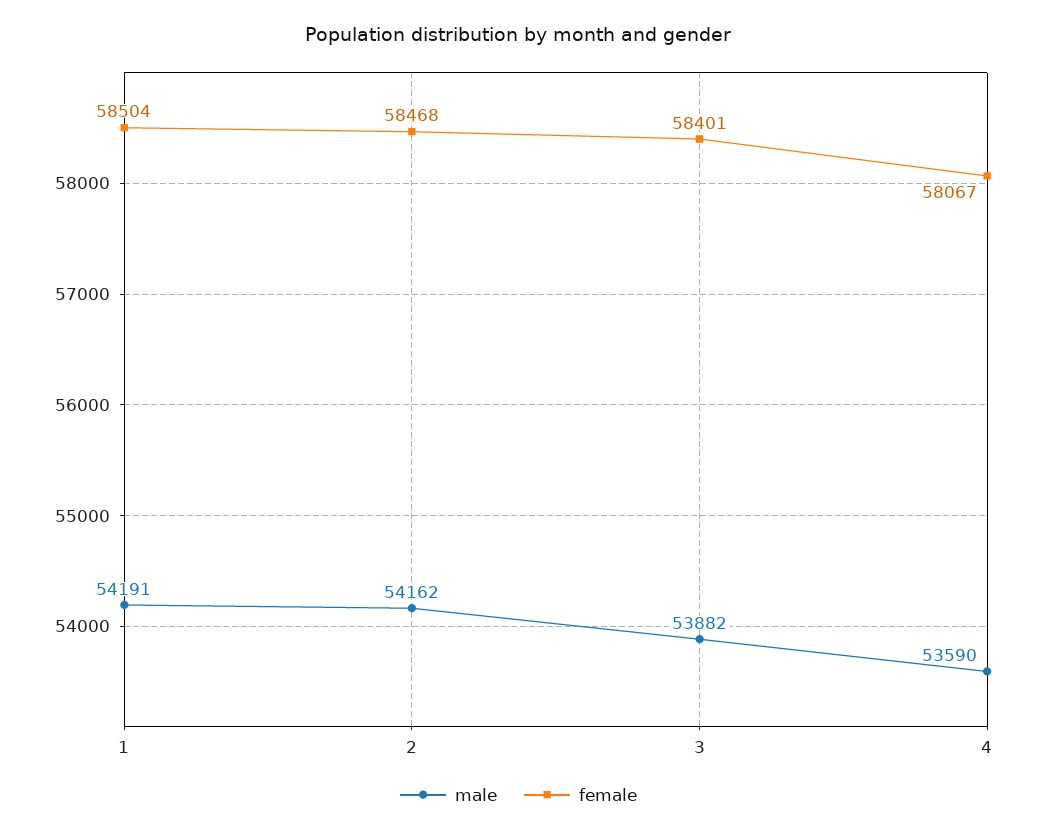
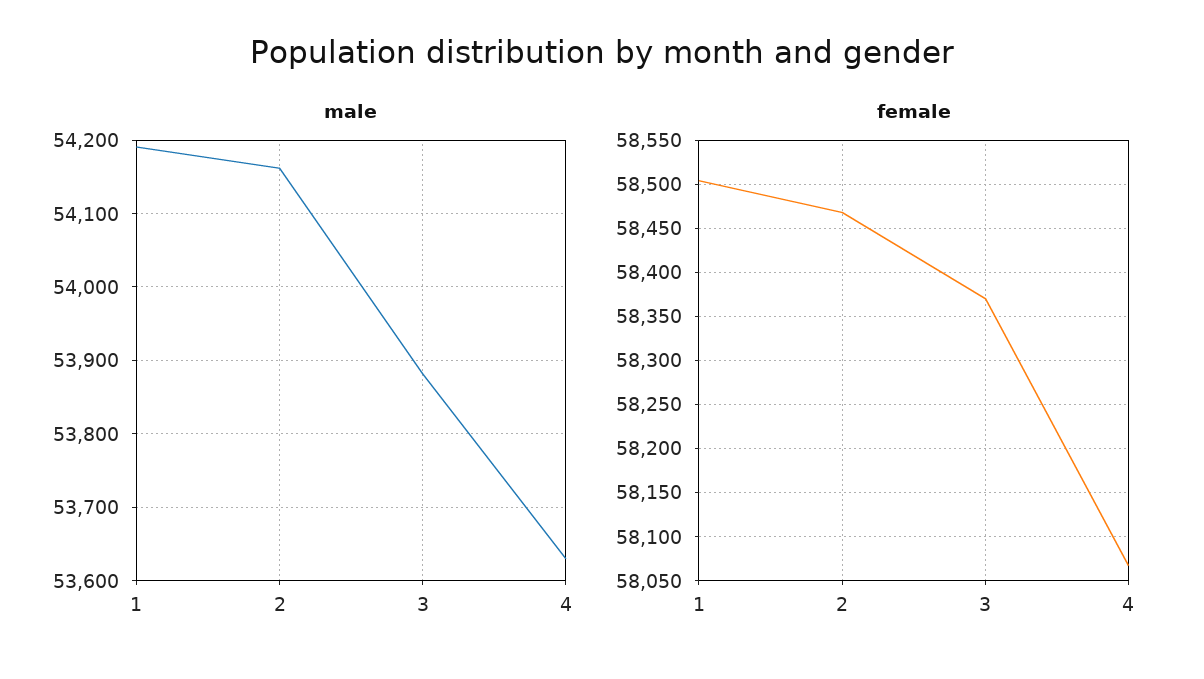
  {
    "male": {
      "1": 54191,
      "2": 54162,
      "3": 53882,
-     "4": 53590
+     "4": 53630
    },
    "female": {
      "1": 58504,
      "2": 58468,
-     "3": 58401,
+     "3": 58370,
      "4": 58067
    }
  }

